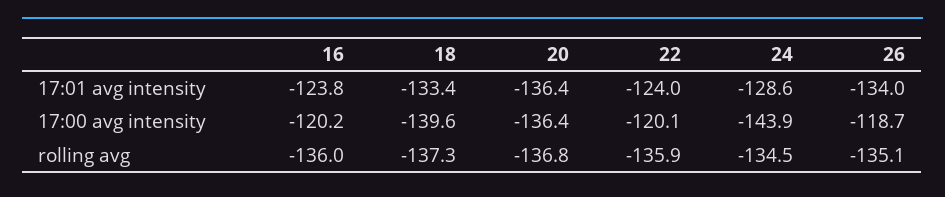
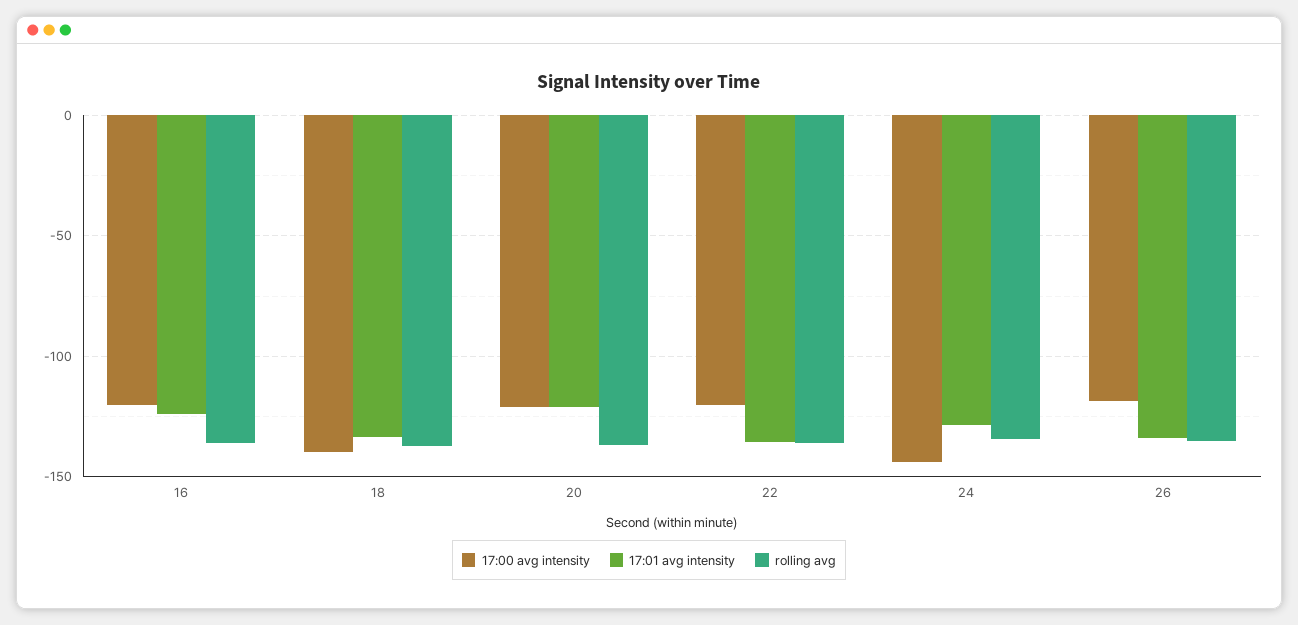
  {
    "17:01 avg intensity": {
      "16": -123.8,
      "18": -133.4,
-     "20": -136.4,
+     "20": -120,
-     "22": -124,
+     "22": -135,
      "24": -128.6,
      "26": -134
    },
    "17:00 avg intensity": {
      "16": -120.2,
      "18": -139.6,
-     "20": -136.4,
+     "20": -120,
      "22": -120.1,
      "24": -143.9,
      "26": -118.7
    },
    "rolling avg": {
      "16": -136,
      "18": -137.3,
      "20": -136.8,
      "22": -135.9,
      "24": -134.5,
      "26": -135.1
    }
  }

